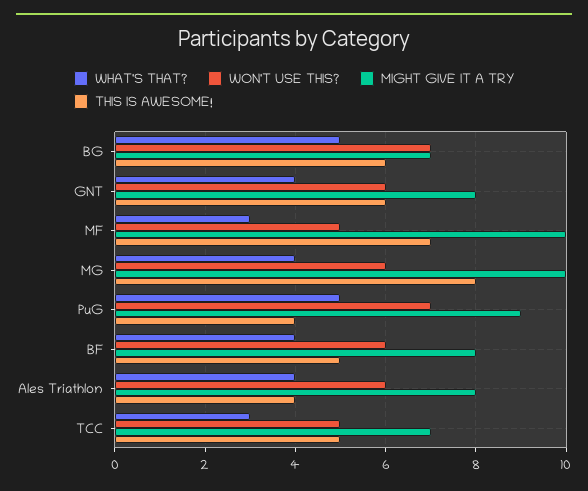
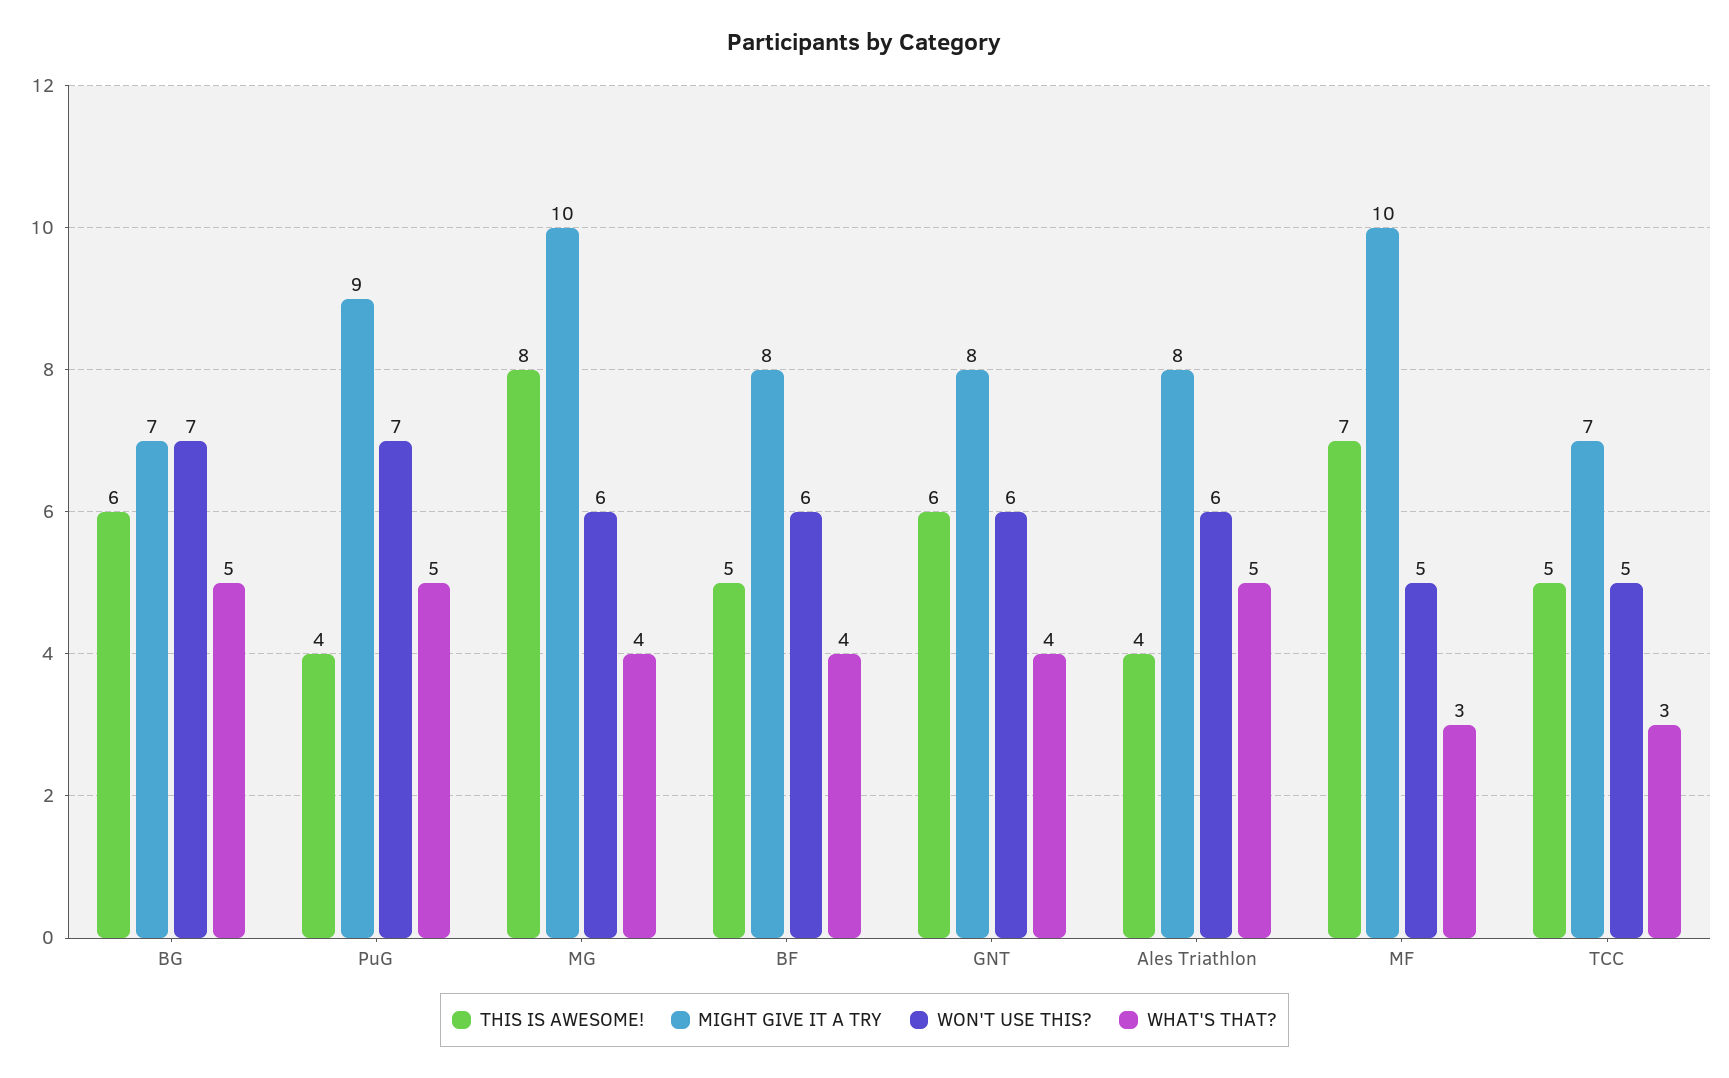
  {
    "WHAT'S THAT?": {
      "BG": 5,
      "GNT": 4,
      "MF": 3,
      "MG": 4,
      "PuG": 5,
      "BF": 4,
-     "Ales Triathlon": 4,
+     "Ales Triathlon": 5,
      "TCC": 3
    },
    "WON'T USE THIS?": {
      "BG": 7,
      "GNT": 6,
      "MF": 5,
      "MG": 6,
      "PuG": 7,
      "BF": 6,
      "Ales Triathlon": 6,
      "TCC": 5
    },
    "MIGHT GIVE IT A TRY": {
      "BG": 7,
      "GNT": 8,
      "MF": 10,
      "MG": 10,
      "PuG": 9,
      "BF": 8,
      "Ales Triathlon": 8,
      "TCC": 7
    },
    "THIS IS AWESOME!": {
      "BG": 6,
      "GNT": 6,
      "MF": 7,
      "MG": 8,
      "PuG": 4,
      "BF": 5,
      "Ales Triathlon": 4,
      "TCC": 5
    }
  }

